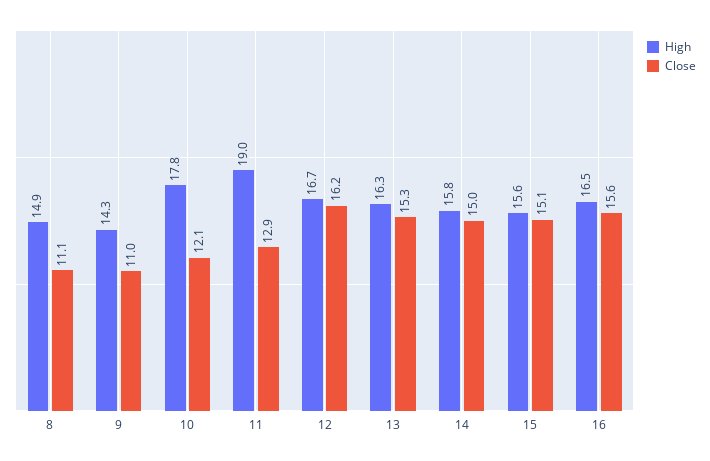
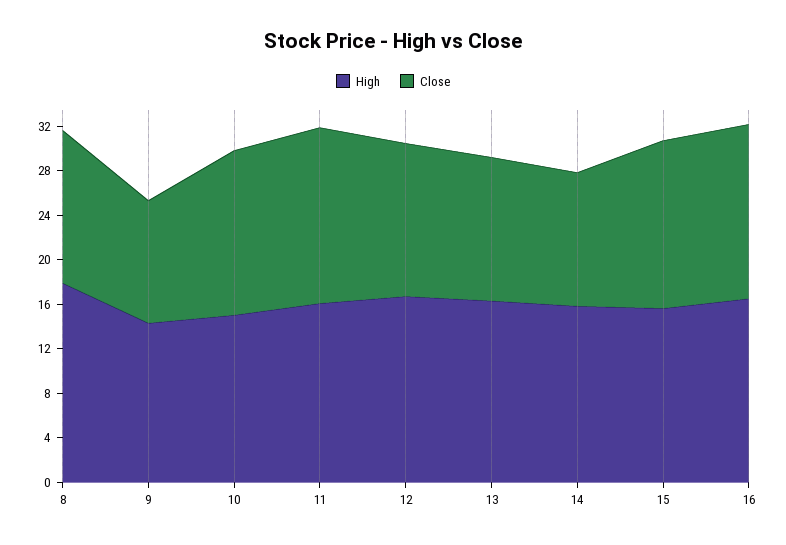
  {
    "High": {
-     "8": 14.9,
+     "8": 18,
      "9": 14.3,
-     "10": 17.8,
+     "10": 15,
-     "11": 19,
+     "11": 16,
      "12": 16.7,
      "13": 16.3,
      "14": 15.8,
      "15": 15.6,
      "16": 16.5
    },
    "Close": {
-     "8": 11.1,
+     "8": 14,
      "9": 11,
-     "10": 12.1,
+     "10": 15,
-     "11": 12.9,
+     "11": 16,
-     "12": 16.2,
+     "12": 14,
-     "13": 15.3,
+     "13": 13,
-     "14": 15,
+     "14": 12,
      "15": 15.1,
      "16": 15.6
    }
  }

